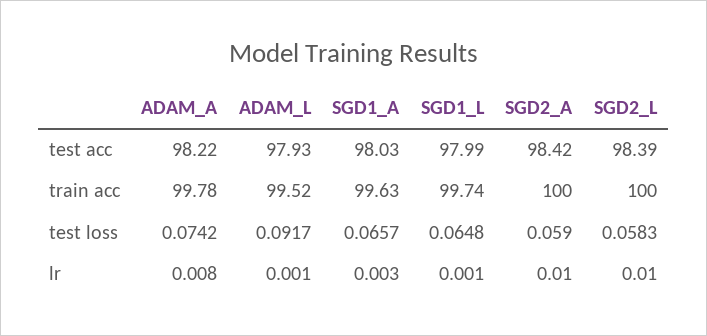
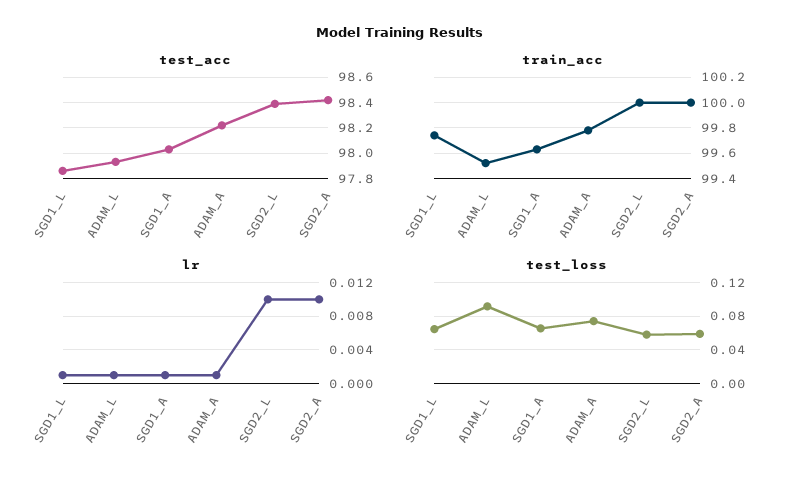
  {
    "test acc": {
      "ADAM_A": 98.22,
      "ADAM_L": 97.93,
      "SGD1_A": 98.03,
-     "SGD1_L": 97.99,
+     "SGD1_L": 97.85,
      "SGD2_A": 98.42,
      "SGD2_L": 98.39
    },
    "train acc": {
      "ADAM_A": 99.78,
      "ADAM_L": 99.52,
      "SGD1_A": 99.63,
      "SGD1_L": 99.74,
      "SGD2_A": 100,
      "SGD2_L": 100
    },
    "test loss": {
      "ADAM_A": 0.0742,
      "ADAM_L": 0.0917,
      "SGD1_A": 0.0657,
      "SGD1_L": 0.0648,
      "SGD2_A": 0.059,
      "SGD2_L": 0.0583
    },
    "lr": {
-     "ADAM_A": 0.008,
+     "ADAM_A": 0.001,
      "ADAM_L": 0.001,
-     "SGD1_A": 0.003,
+     "SGD1_A": 0.001,
      "SGD1_L": 0.001,
      "SGD2_A": 0.01,
      "SGD2_L": 0.01
    }
  }

